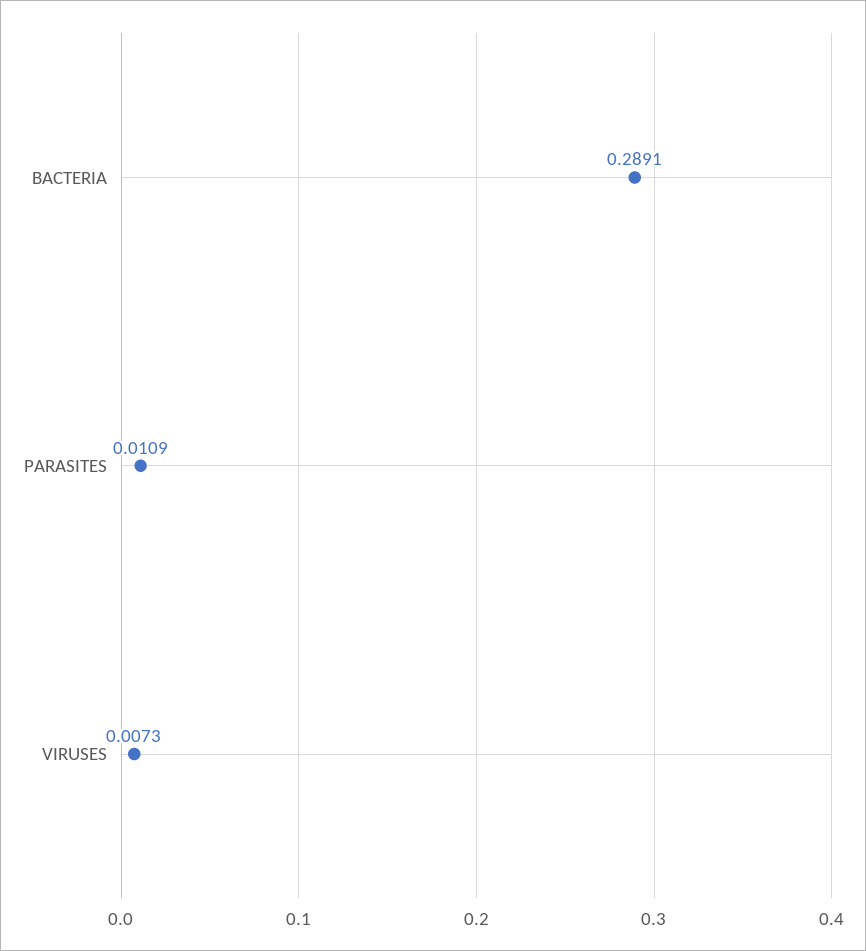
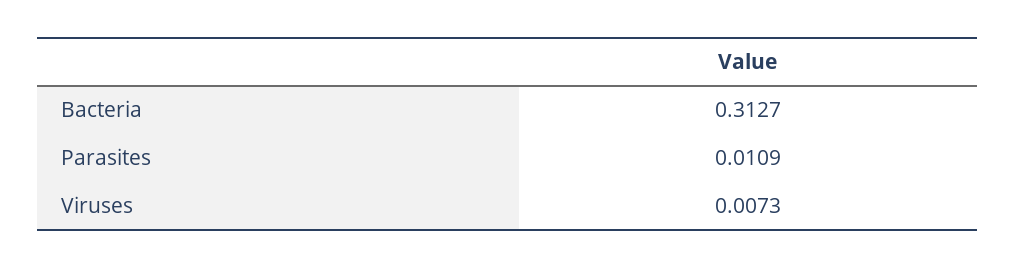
  {
-   "BACTERIA": 0.2891,
+   "BACTERIA": 0.3127,
    "PARASITES": 0.0109,
    "VIRUSES": 0.0073
  }

